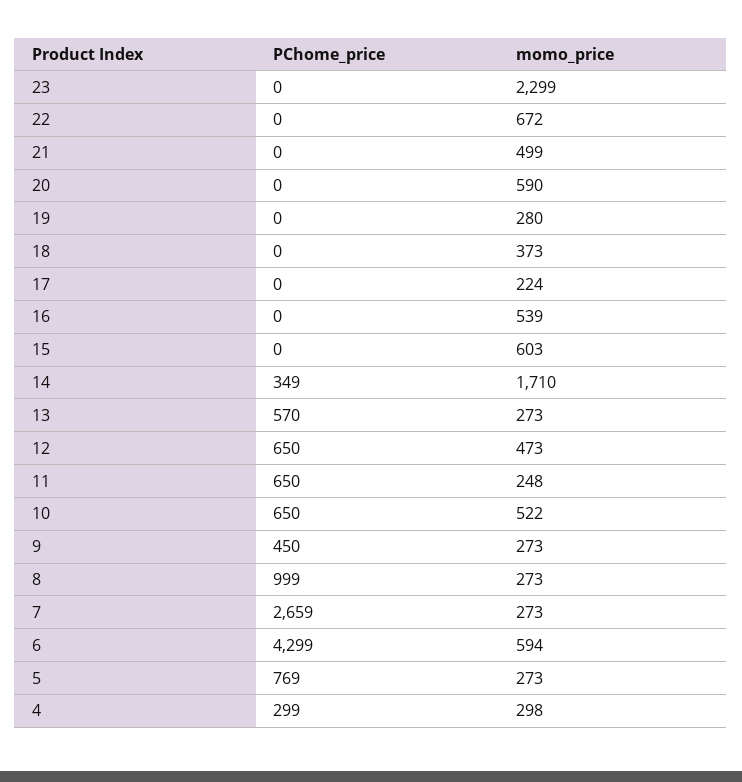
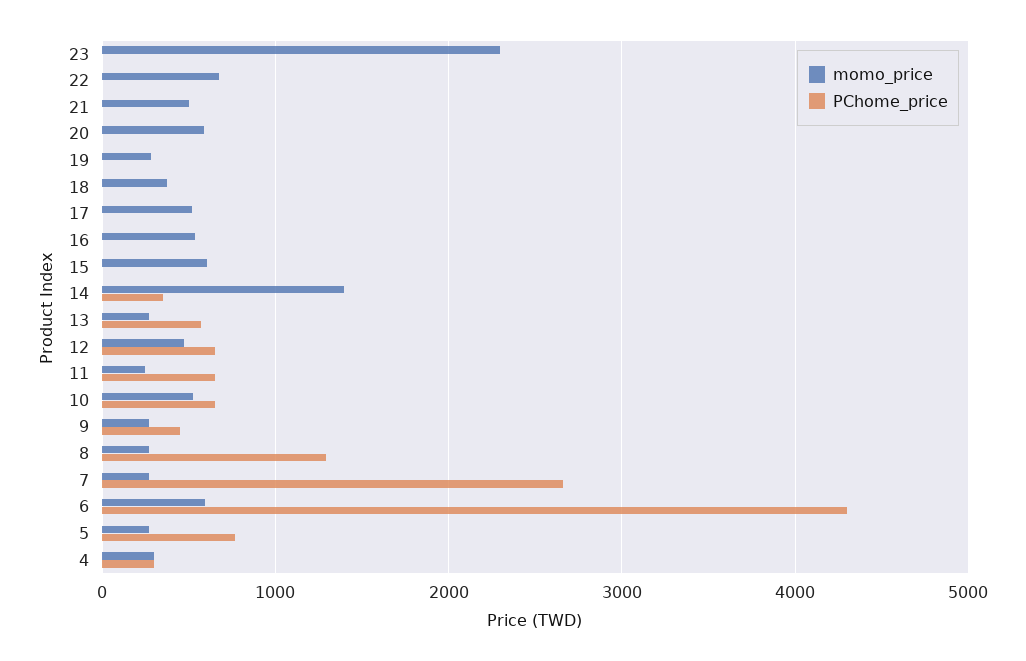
  {
    "PChome_price": {
      "23": 0,
      "22": 0,
      "21": 0,
      "20": 0,
      "19": 0,
      "18": 0,
      "17": 0,
      "16": 0,
      "15": 0,
      "14": 349,
      "13": 570,
      "12": 650,
      "11": 650,
      "10": 650,
      "9": 450,
-     "8": 999,
+     "8": 1300,
      "7": 2659,
      "6": 4299,
      "5": 769,
      "4": 299
    },
    "momo_price": {
      "23": 2299,
      "22": 672,
      "21": 499,
      "20": 590,
      "19": 280,
      "18": 373,
-     "17": 224,
+     "17": 500,
      "16": 539,
      "15": 603,
-     "14": 1710,
+     "14": 1400,
      "13": 273,
      "12": 473,
      "11": 248,
      "10": 522,
      "9": 273,
      "8": 273,
      "7": 273,
      "6": 594,
      "5": 273,
      "4": 298
    }
  }

